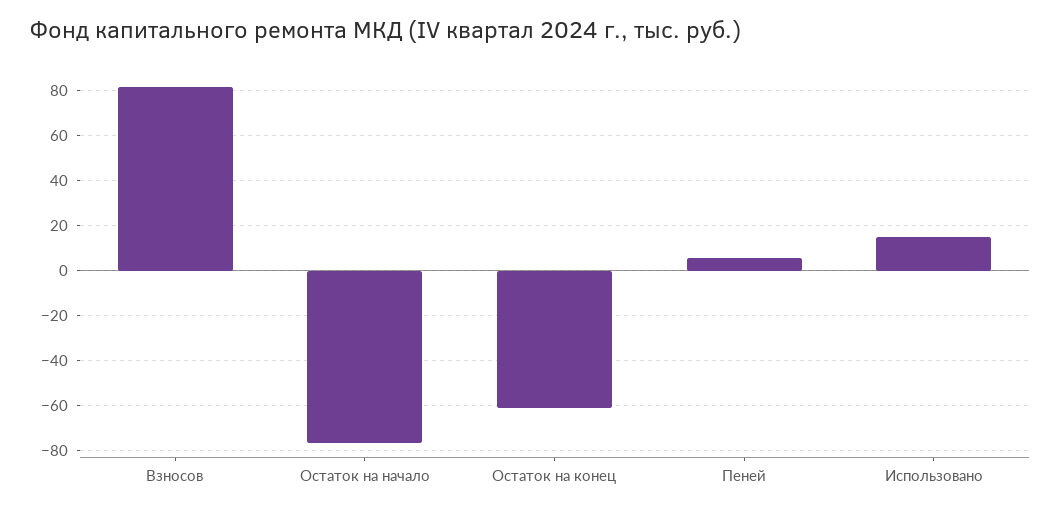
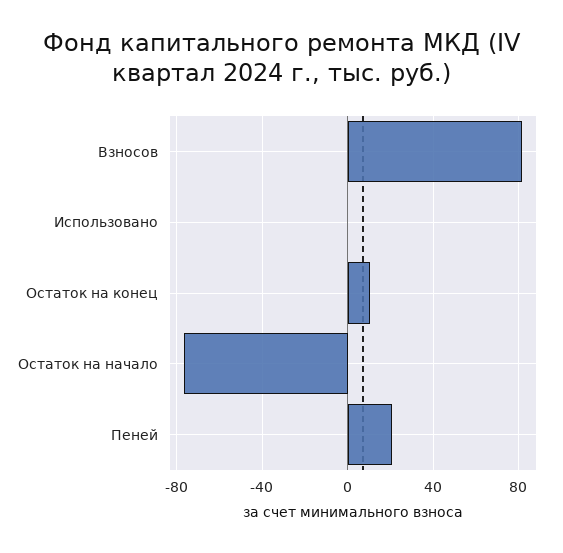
  {
    "Взносов": 80,
    "Остаток на начало": -75,
-   "Остаток на конец": -60,
+   "Остаток на конец": 10,
-   "Пеней": 5,
+   "Пеней": 20,
-   "Использовано": 15
+   "Использовано": 0
  }

